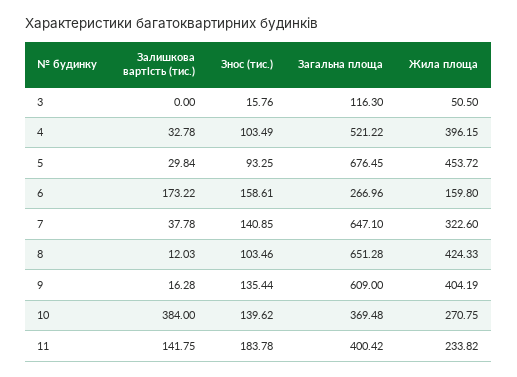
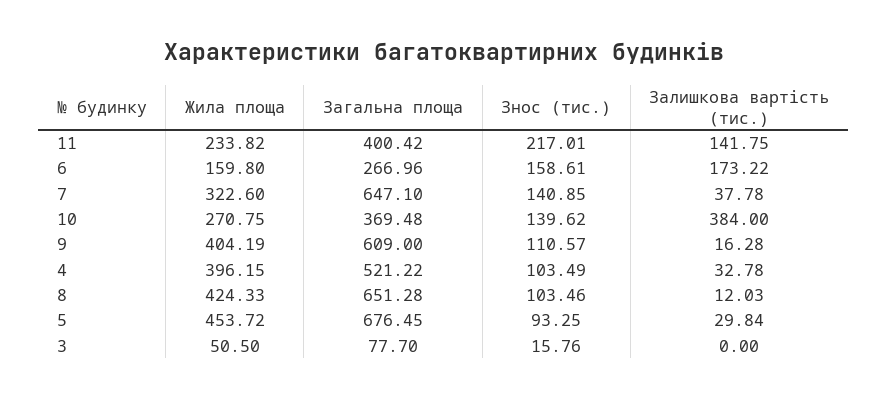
  {
    "Залишкова вартість (тис.)": {
      "3": 0,
      "4": 32.78,
      "5": 29.84,
      "6": 173.22,
      "7": 37.78,
      "8": 12.03,
      "9": 16.28,
      "10": 384,
      "11": 141.75
    },
    "Знос (тис.)": {
      "3": 15.76,
      "4": 103.49,
      "5": 93.25,
      "6": 158.61,
      "7": 140.85,
      "8": 103.46,
-     "9": 135.44,
+     "9": 110.57,
      "10": 139.62,
-     "11": 183.78
+     "11": 217.01
    },
    "Загальна площа": {
-     "3": 116.3,
+     "3": 77.7,
      "4": 521.22,
      "5": 676.45,
      "6": 266.96,
      "7": 647.1,
      "8": 651.28,
      "9": 609,
      "10": 369.48,
      "11": 400.42
    },
    "Жила площа": {
      "3": 50.5,
      "4": 396.15,
      "5": 453.72,
      "6": 159.8,
      "7": 322.6,
      "8": 424.33,
      "9": 404.19,
      "10": 270.75,
      "11": 233.82
    }
  }

